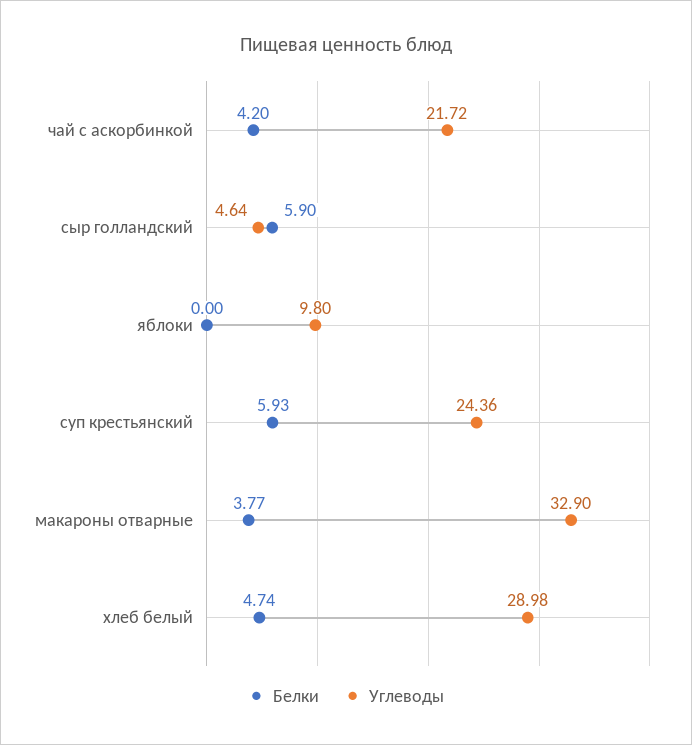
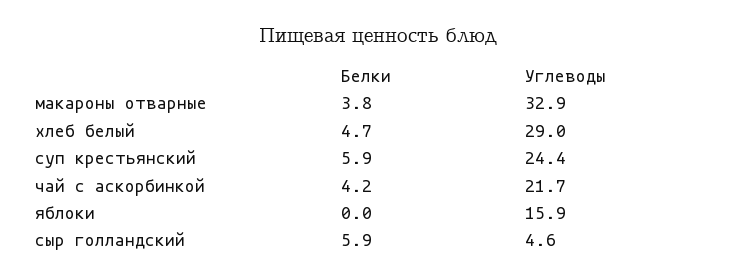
  {
    "Белки": {
      "чай с аскорбинкой": 4.2,
      "сыр голландский": 5.9,
      "яблоки": 0,
      "суп крестьянский": 5.93,
      "макароны отварные": 3.77,
      "хлеб белый": 4.74
    },
    "Углеводы": {
      "чай с аскорбинкой": 21.72,
      "сыр голландский": 4.64,
-     "яблоки": 9.8,
+     "яблоки": 15.9,
      "суп крестьянский": 24.36,
      "макароны отварные": 32.9,
      "хлеб белый": 28.98
    }
  }

